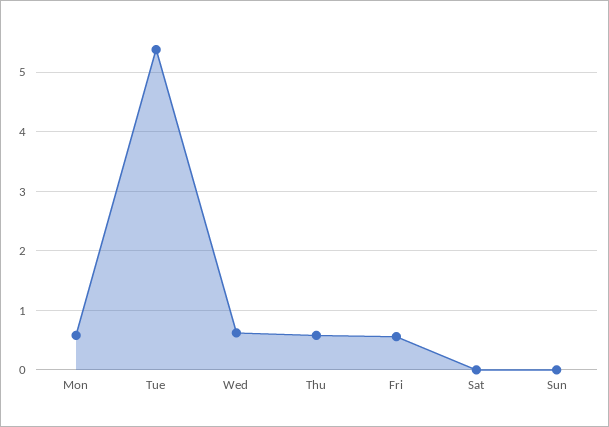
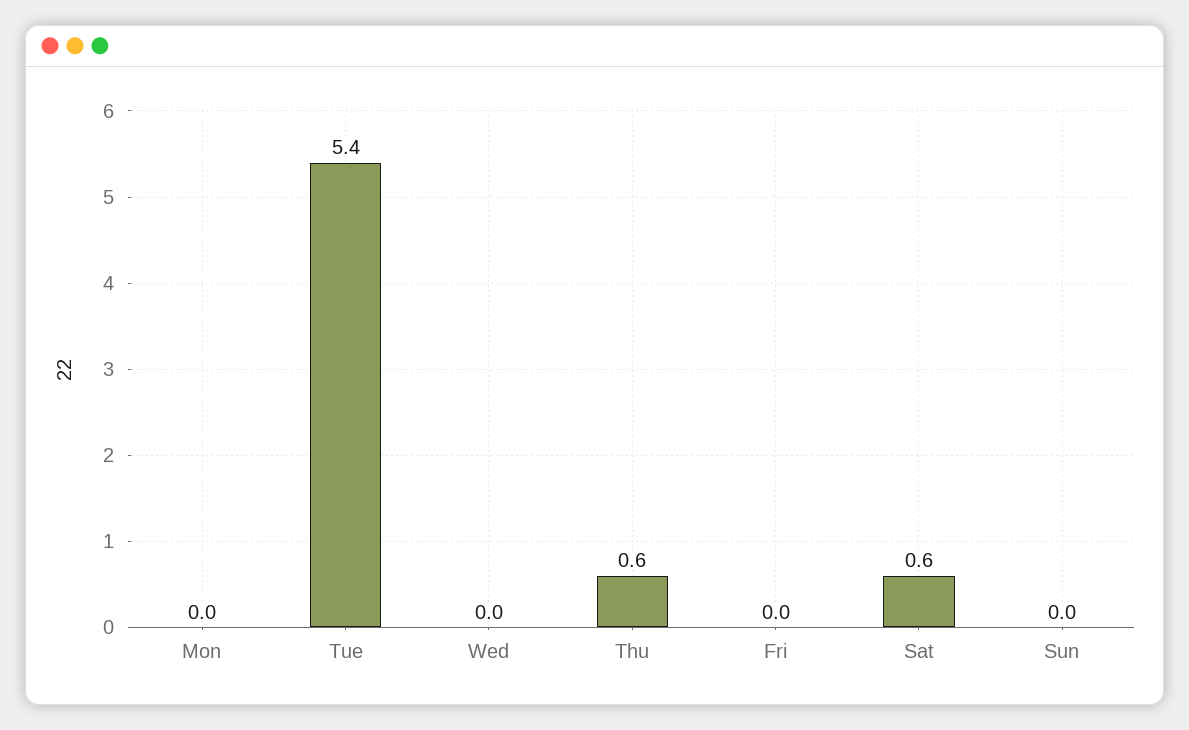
  {
-   "Mon": 0.6,
+   "Mon": 0,
    "Tue": 5.4,
-   "Wed": 0.6,
+   "Wed": 0,
    "Thu": 0.6,
-   "Fri": 0.6,
+   "Fri": 0,
-   "Sat": 0,
+   "Sat": 0.6,
    "Sun": 0
  }

